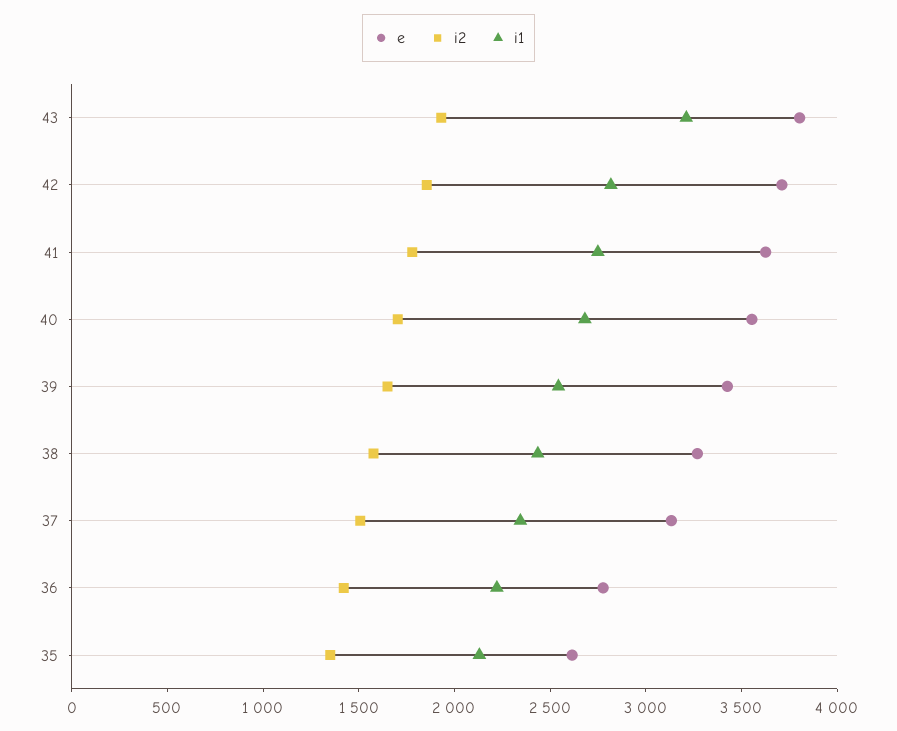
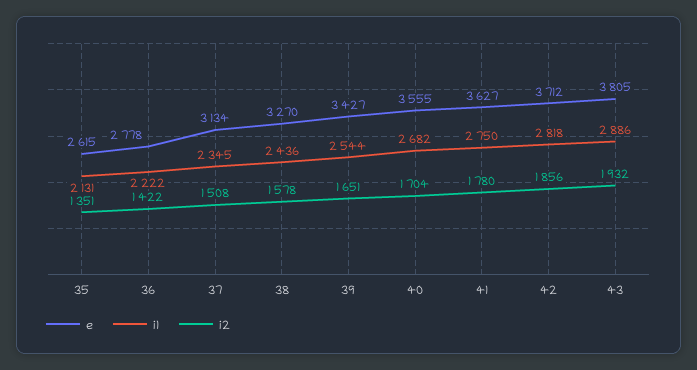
  {
    "e": {
      "43": 3805,
      "42": 3712,
      "41": 3627,
      "40": 3555,
      "39": 3427,
      "38": 3270,
      "37": 3134,
      "36": 2778,
      "35": 2615
    },
    "i2": {
      "43": 1932,
      "42": 1856,
      "41": 1780,
      "40": 1704,
      "39": 1651,
      "38": 1578,
      "37": 1508,
      "36": 1422,
      "35": 1351
    },
    "i1": {
-     "43": 3200,
+     "43": 2886,
      "42": 2818,
      "41": 2750,
      "40": 2682,
      "39": 2544,
      "38": 2436,
      "37": 2345,
      "36": 2222,
      "35": 2131
    }
  }

